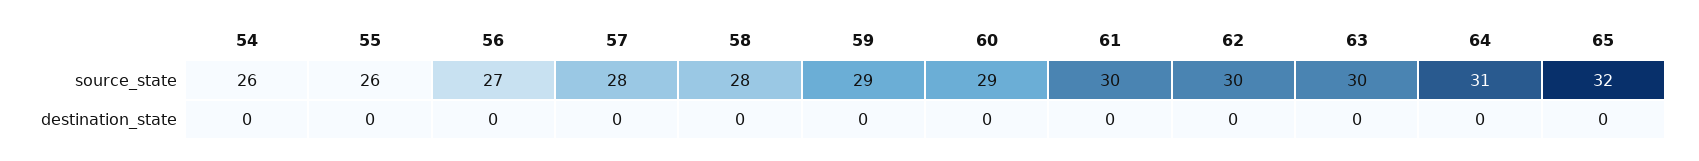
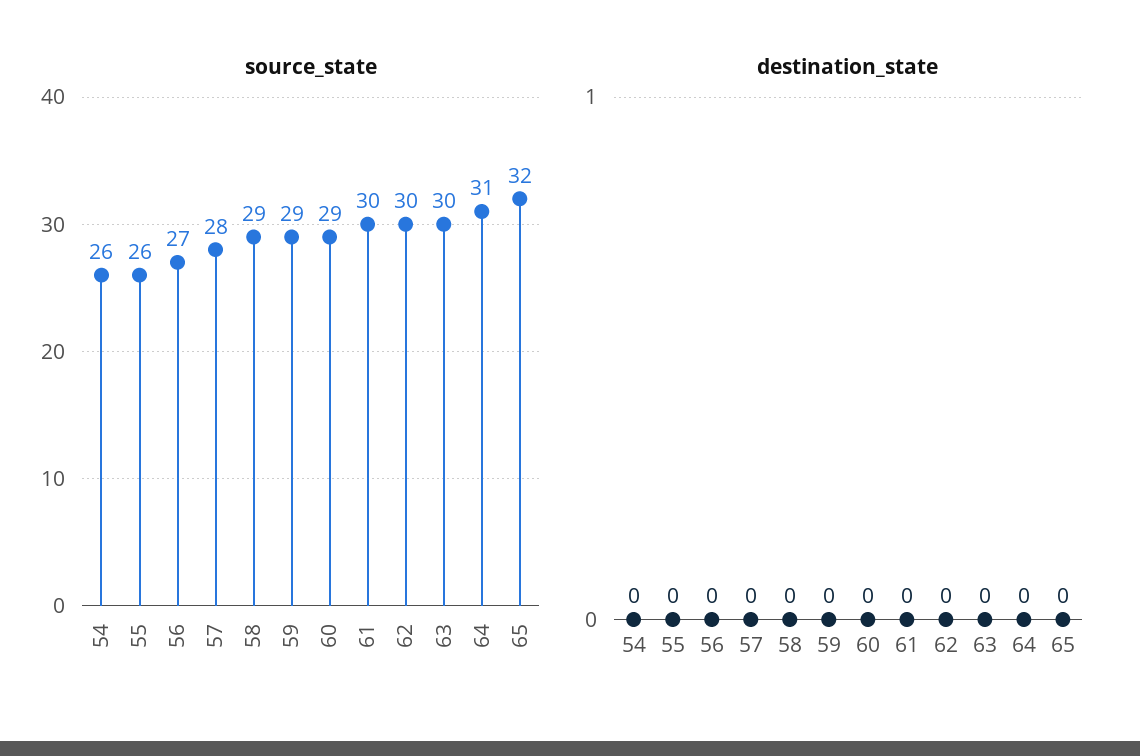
  {
    "source_state": {
      "54": 26,
      "55": 26,
      "56": 27,
      "57": 28,
-     "58": 28,
+     "58": 29,
      "59": 29,
      "60": 29,
      "61": 30,
      "62": 30,
      "63": 30,
      "64": 31,
      "65": 32
    },
    "destination_state": {
      "54": 0,
      "55": 0,
      "56": 0,
      "57": 0,
      "58": 0,
      "59": 0,
      "60": 0,
      "61": 0,
      "62": 0,
      "63": 0,
      "64": 0,
      "65": 0
    }
  }

